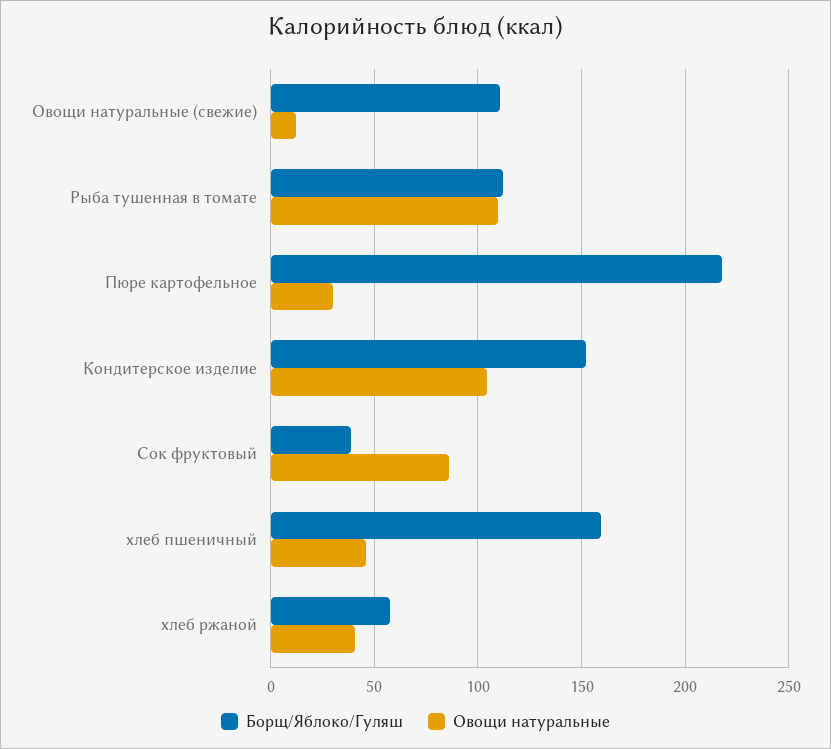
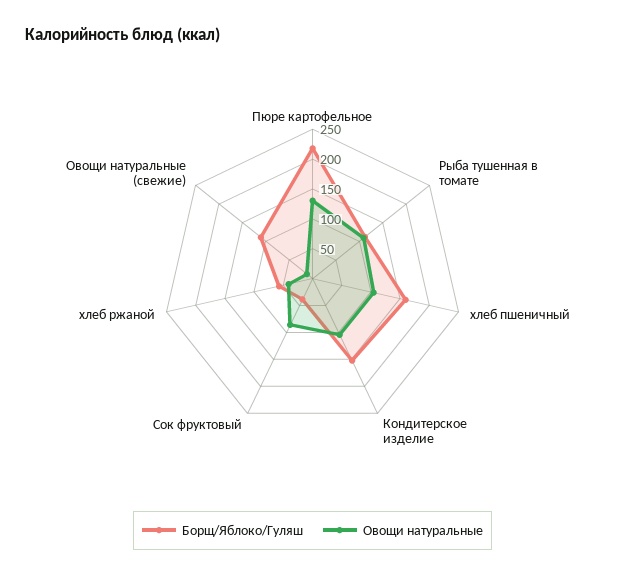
  {
    "Борщ/Яблоко/Гуляш": {
      "Овощи натуральные (свежие)": 110,
      "Рыба тушенная в томате": 110,
      "Пюре картофельное": 220,
      "Кондитерское изделие": 150,
      "Сок фруктовый": 40,
      "хлеб пшеничный": 160,
      "хлеб ржаной": 55
    },
    "Овощи натуральные": {
      "Овощи натуральные (свежие)": 10,
      "Рыба тушенная в томате": 110,
-     "Пюре картофельное": 30,
+     "Пюре картофельное": 125,
      "Кондитерское изделие": 105,
      "Сок фруктовый": 85,
-     "хлеб пшеничный": 45,
+     "хлеб пшеничный": 100,
      "хлеб ржаной": 40
    }
  }

